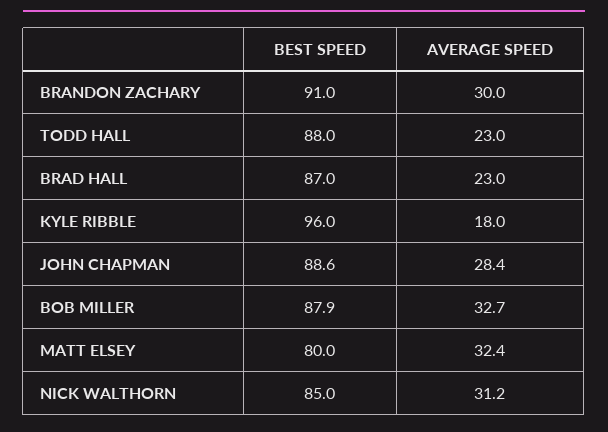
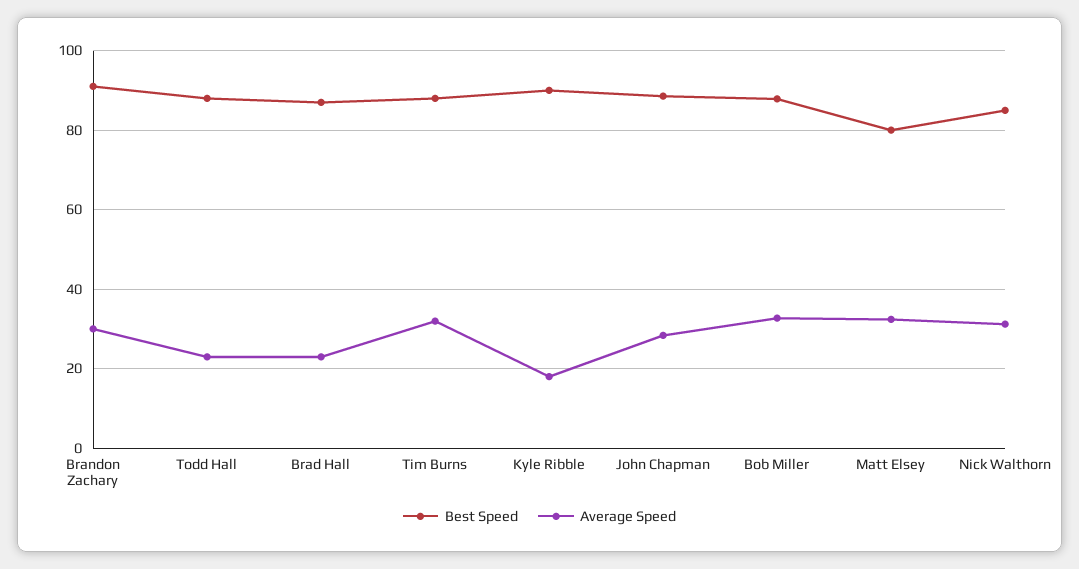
  {
    "BEST SPEED": {
      "BRANDON ZACHARY": 91,
      "TODD HALL": 88,
      "BRAD HALL": 87,
-     "KYLE RIBBLE": 96,
+     "KYLE RIBBLE": 90,
      "JOHN CHAPMAN": 88.6,
      "BOB MILLER": 87.9,
      "MATT ELSEY": 80,
-     "NICK WALTHORN": 85
+     "NICK WALTHORN": 85,
+     "Tim Burns": 88
    },
    "AVERAGE SPEED": {
      "BRANDON ZACHARY": 30,
      "TODD HALL": 23,
      "BRAD HALL": 23,
      "KYLE RIBBLE": 18,
      "JOHN CHAPMAN": 28.4,
      "BOB MILLER": 32.7,
      "MATT ELSEY": 32.4,
-     "NICK WALTHORN": 31.2
+     "NICK WALTHORN": 31.2,
+     "Tim Burns": 32
    }
  }

